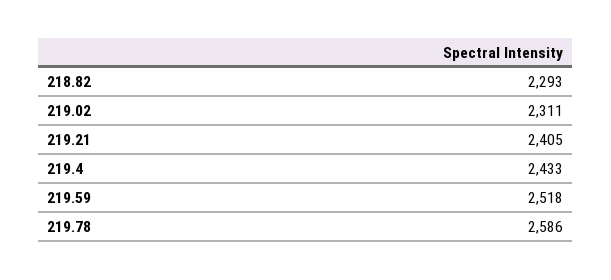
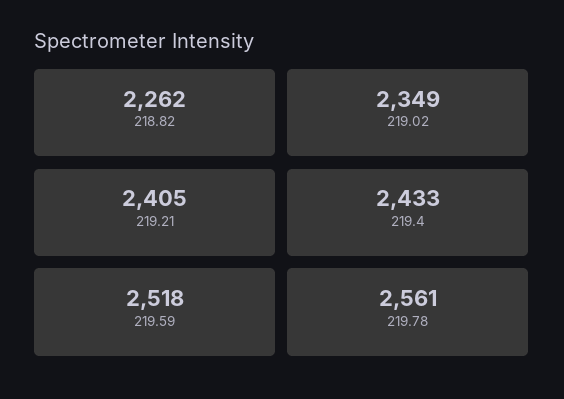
  {
-   "218.82": 2293,
+   "218.82": 2262,
-   "219.02": 2311,
+   "219.02": 2349,
    "219.21": 2405,
    "219.4": 2433,
    "219.59": 2518,
-   "219.78": 2586
+   "219.78": 2561
  }

